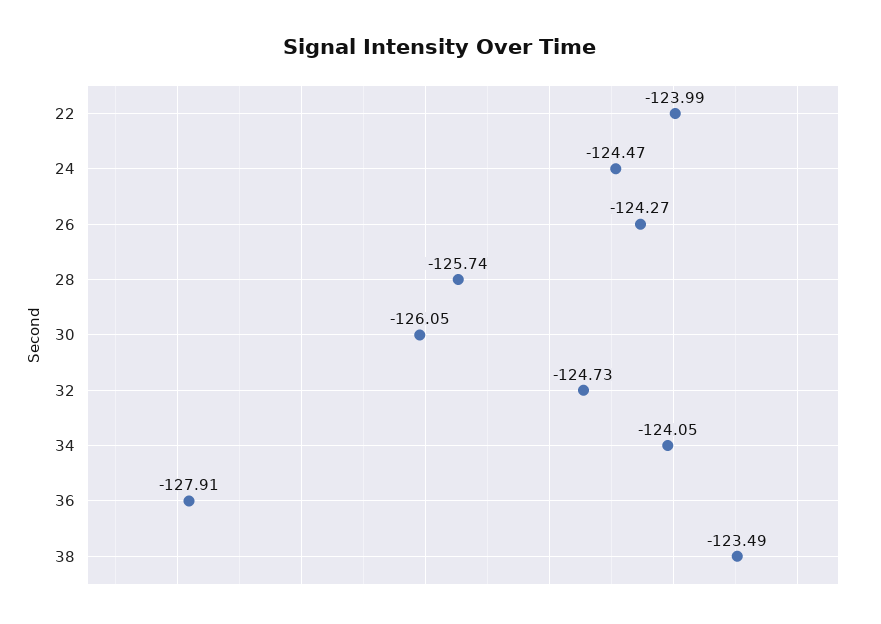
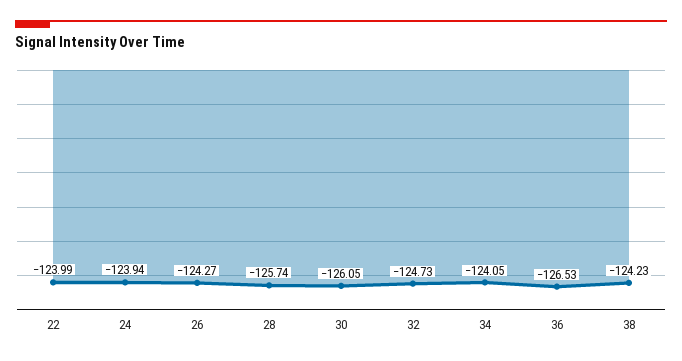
  {
    "22": -123.99,
-   "24": -124.47,
+   "24": -123.94,
    "26": -124.27,
    "28": -125.74,
    "30": -126.05,
    "32": -124.73,
    "34": -124.05,
-   "36": -127.91,
+   "36": -126.53,
-   "38": -123.49
+   "38": -124.23
  }

